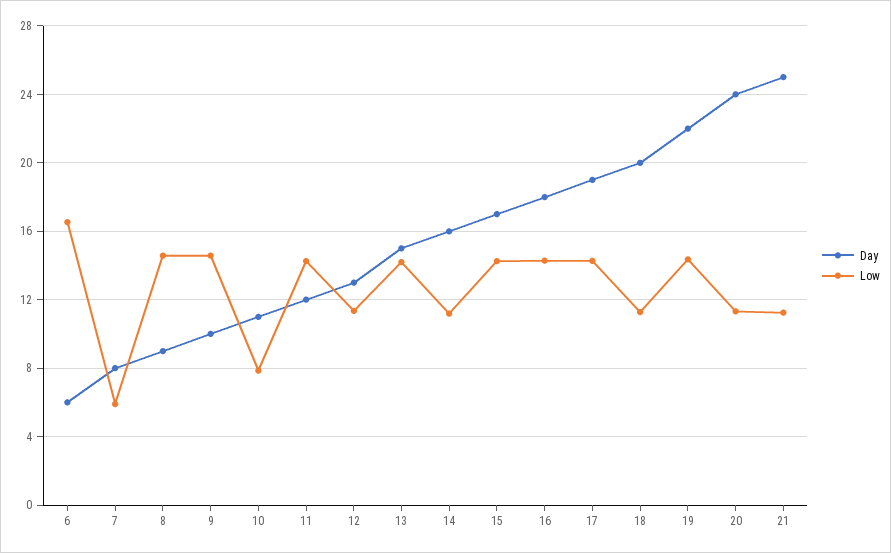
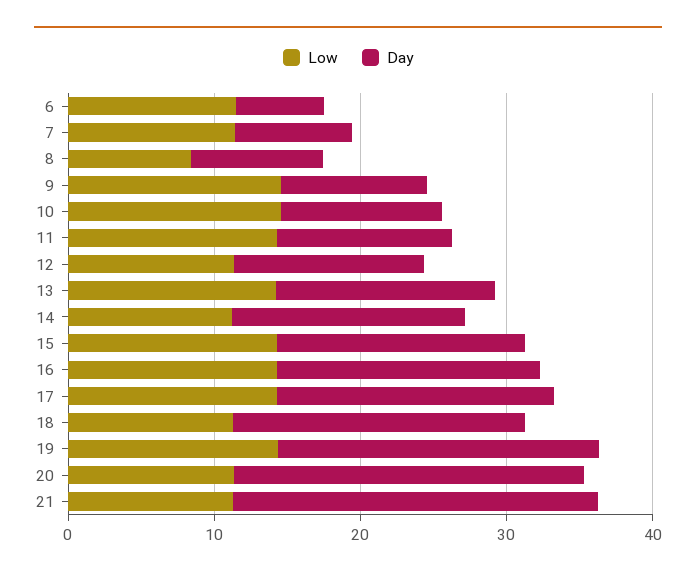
  {
    "Day": {
      "6": 6,
      "7": 8,
      "8": 9,
      "9": 10,
      "10": 11,
      "11": 12,
      "12": 13,
      "13": 15,
      "14": 16,
      "15": 17,
      "16": 18,
      "17": 19,
      "18": 20,
      "19": 22,
      "20": 24,
      "21": 25
    },
    "Low": {
-     "6": 16.5,
+     "6": 12,
-     "7": 6,
+     "7": 12,
-     "8": 14.5,
+     "8": 8,
      "9": 14.5,
-     "10": 8,
+     "10": 14,
      "11": 14.5,
      "12": 11.5,
      "13": 14,
      "14": 11,
      "15": 14.5,
      "16": 14.5,
      "17": 14.5,
      "18": 11.5,
      "19": 14.5,
      "20": 11.5,
      "21": 11.5
    }
  }

